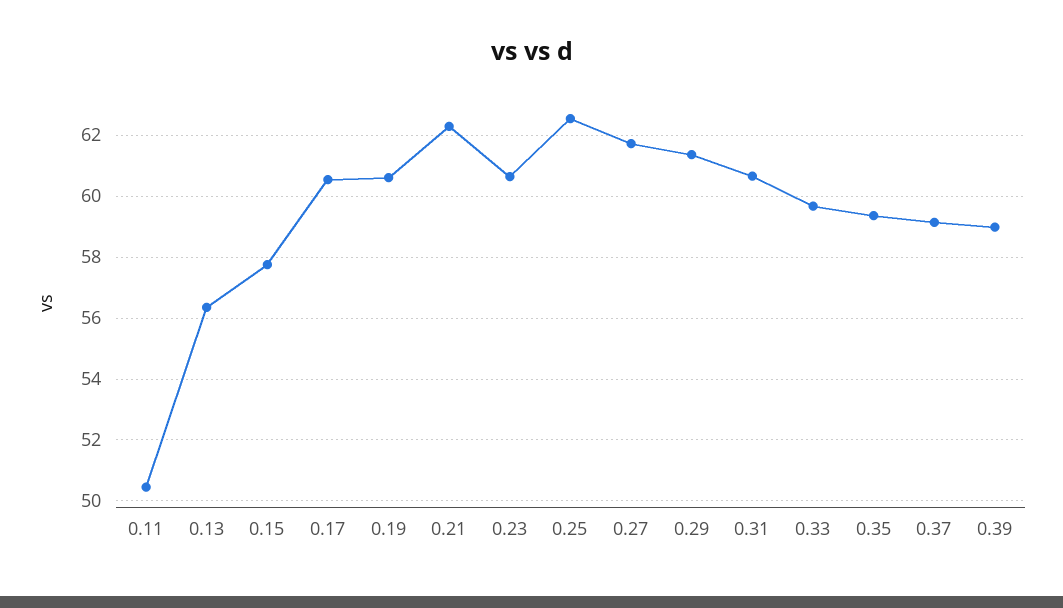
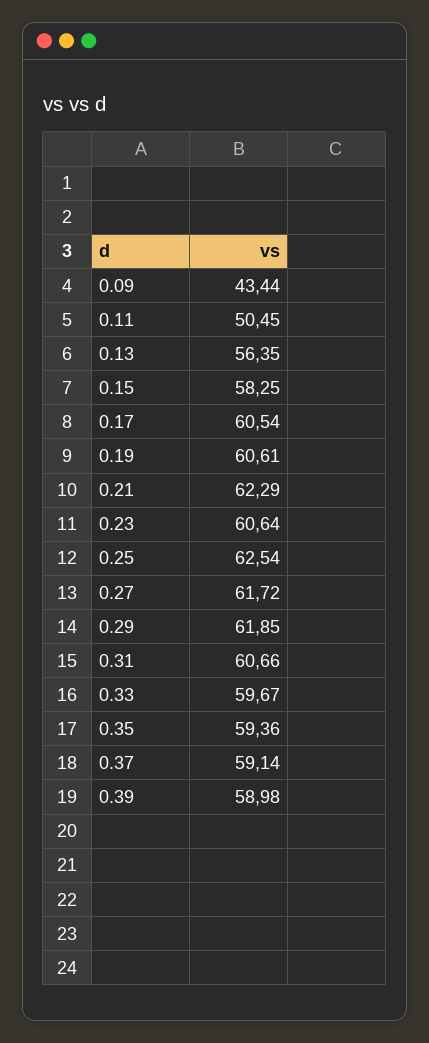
  {
    "0.11": 50.45,
    "0.13": 56.35,
-   "0.15": 57.8,
+   "0.15": 58.25,
    "0.17": 60.54,
    "0.19": 60.61,
    "0.21": 62.29,
    "0.23": 60.64,
    "0.25": 62.54,
    "0.27": 61.72,
-   "0.29": 61.4,
+   "0.29": 61.85,
    "0.31": 60.66,
    "0.33": 59.67,
    "0.35": 59.36,
    "0.37": 59.14,
-   "0.39": 58.98
+   "0.39": 58.98,
+   "0.09": 43.44
  }

